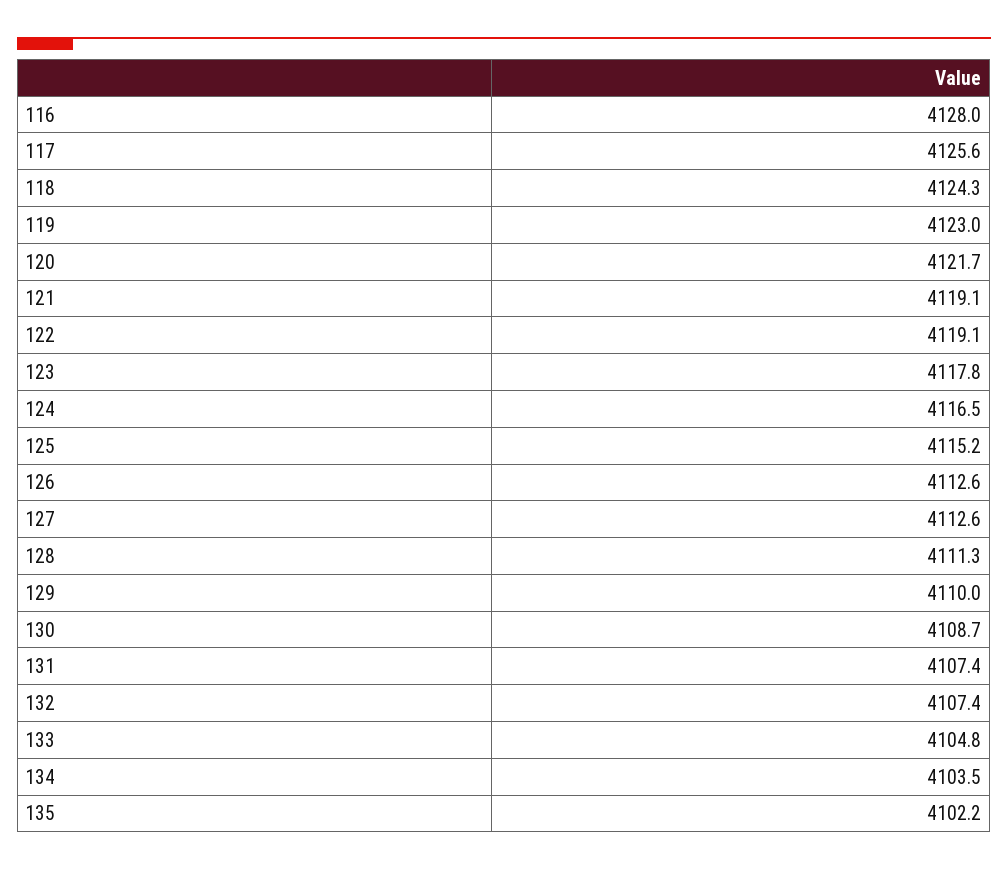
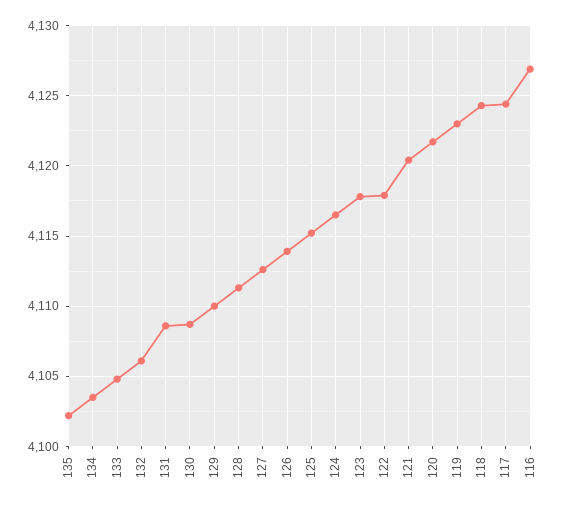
  {
-   "116": 4128,
+   "116": 4127,
-   "117": 4125.6,
+   "117": 4124.5,
    "118": 4124.3,
    "119": 4123,
    "120": 4121.7,
-   "121": 4119.1,
+   "121": 4120.5,
-   "122": 4119.1,
+   "122": 4118,
    "123": 4117.8,
    "124": 4116.5,
    "125": 4115.2,
-   "126": 4112.6,
+   "126": 4114,
    "127": 4112.6,
    "128": 4111.3,
    "129": 4110,
    "130": 4108.7,
-   "131": 4107.4,
+   "131": 4108.5,
-   "132": 4107.4,
+   "132": 4106,
    "133": 4104.8,
    "134": 4103.5,
    "135": 4102.2
  }

